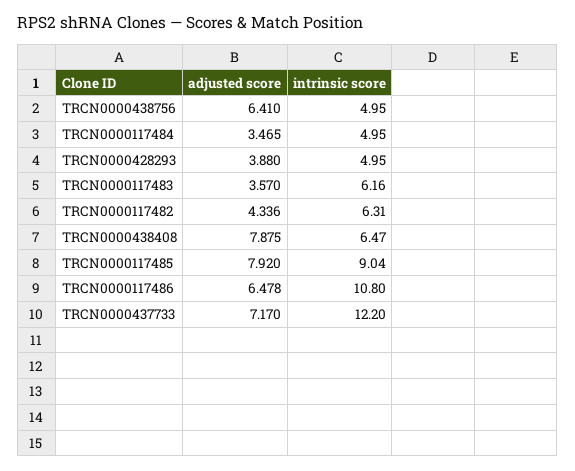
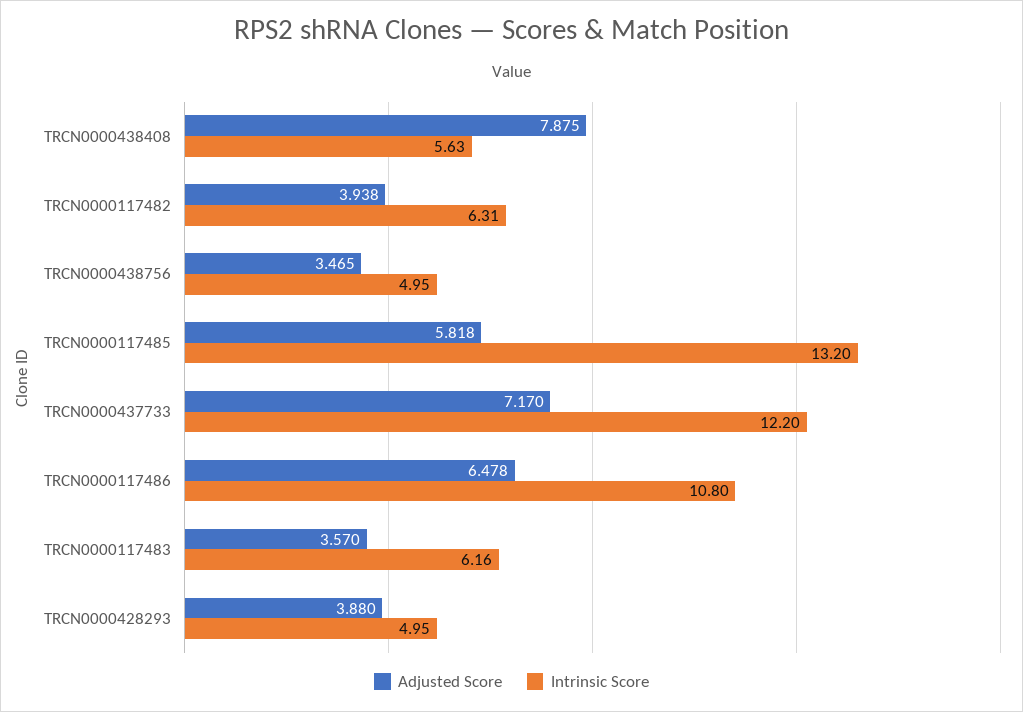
  {
    "adjusted score": {
-     "TRCN0000438756": 6.41,
+     "TRCN0000438756": 3.465,
-     "TRCN0000117484": 3.465,
      "TRCN0000428293": 3.88,
      "TRCN0000117483": 3.57,
-     "TRCN0000117482": 4.336,
+     "TRCN0000117482": 3.938,
      "TRCN0000438408": 7.875,
-     "TRCN0000117485": 7.92,
+     "TRCN0000117485": 5.818,
      "TRCN0000117486": 6.478,
      "TRCN0000437733": 7.17
    },
    "intrinsic score": {
      "TRCN0000438756": 4.95,
-     "TRCN0000117484": 4.95,
      "TRCN0000428293": 4.95,
      "TRCN0000117483": 6.16,
      "TRCN0000117482": 6.31,
-     "TRCN0000438408": 6.47,
+     "TRCN0000438408": 5.63,
-     "TRCN0000117485": 9.04,
+     "TRCN0000117485": 13.2,
      "TRCN0000117486": 10.8,
      "TRCN0000437733": 12.2
    }
  }

